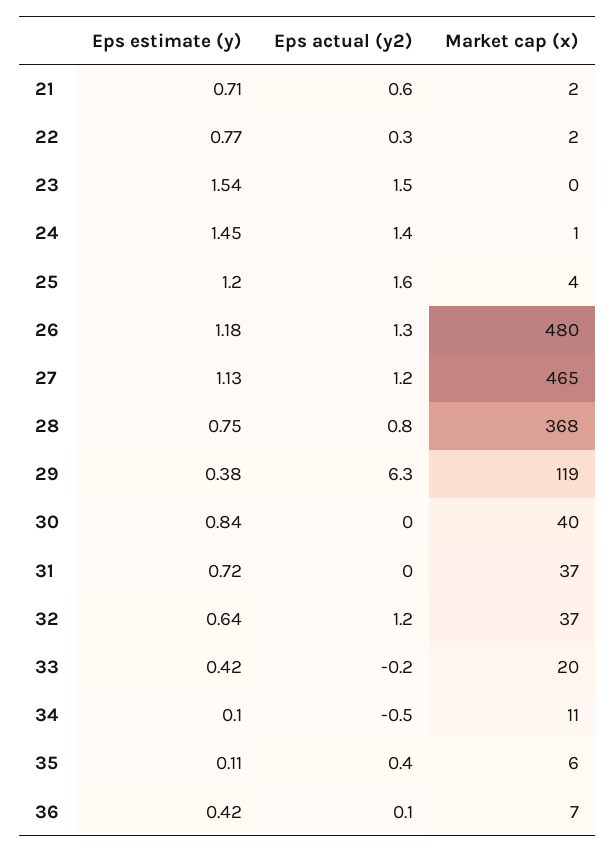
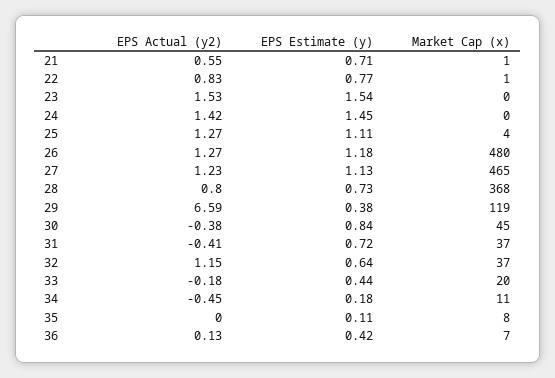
  {
    "Eps estimate (y)": {
      "21": 0.71,
      "22": 0.77,
      "23": 1.54,
      "24": 1.45,
-     "25": 1.2,
+     "25": 1.11,
      "26": 1.18,
      "27": 1.13,
-     "28": 0.75,
+     "28": 0.73,
      "29": 0.38,
      "30": 0.84,
      "31": 0.72,
      "32": 0.64,
-     "33": 0.42,
+     "33": 0.44,
-     "34": 0.1,
+     "34": 0.18,
      "35": 0.11,
      "36": 0.42
    },
    "Eps actual (y2)": {
      "21": 0.55,
-     "22": 0.3,
+     "22": 0.83,
      "23": 1.53,
      "24": 1.42,
-     "25": 1.6,
+     "25": 1.27,
      "26": 1.27,
      "27": 1.23,
      "28": 0.8,
-     "29": 6.3,
+     "29": 6.59,
-     "30": 0,
+     "30": -0.38,
-     "31": 0,
+     "31": -0.41,
      "32": 1.15,
      "33": -0.18,
      "34": -0.45,
-     "35": 0.4,
+     "35": 0,
      "36": 0.13
    },
    "Market cap (x)": {
-     "21": 2,
+     "21": 1,
-     "22": 2,
+     "22": 1,
      "23": 0,
-     "24": 1,
+     "24": 0,
      "25": 4,
      "26": 480,
      "27": 465,
      "28": 368,
      "29": 119,
-     "30": 40,
+     "30": 45,
      "31": 37,
      "32": 37,
      "33": 20,
      "34": 11,
-     "35": 6,
+     "35": 8,
      "36": 7
    }
  }

